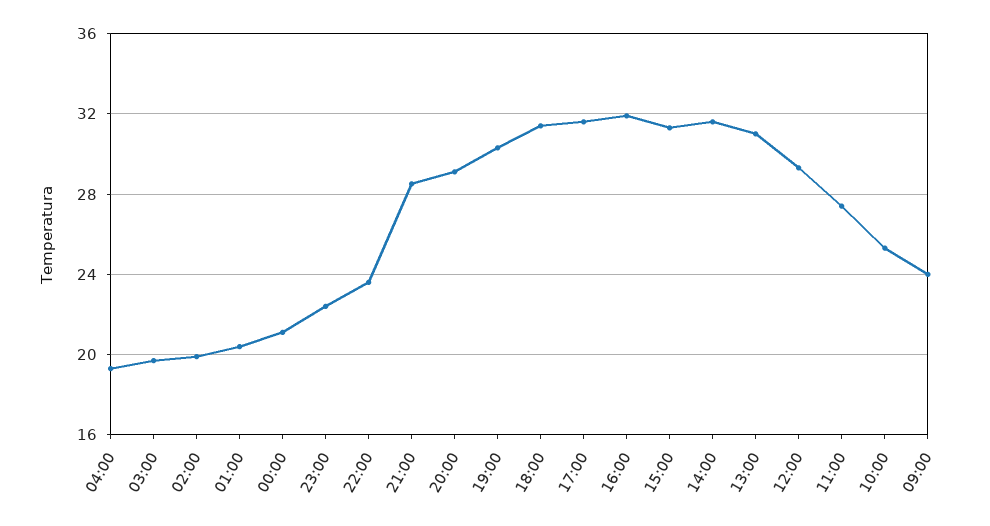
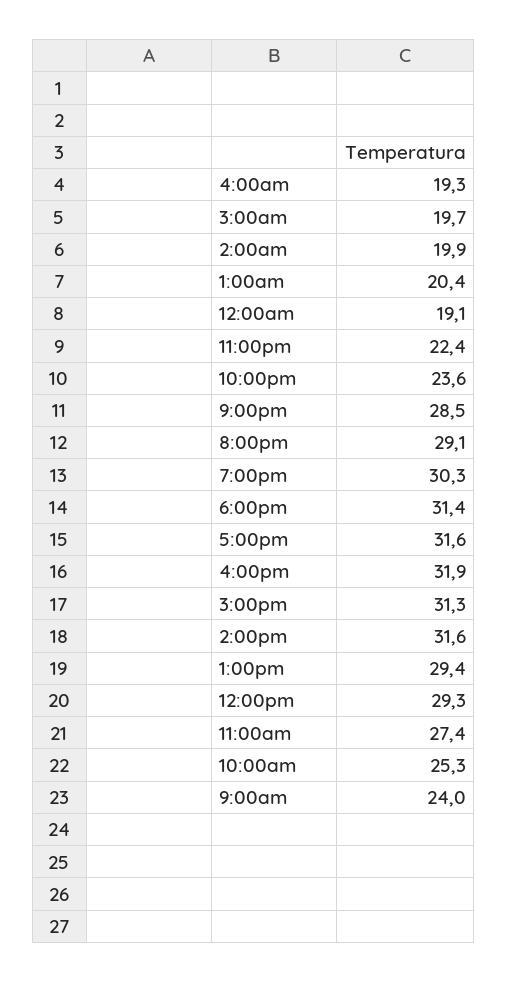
  {
    "04:00": 19.3,
    "03:00": 19.7,
    "02:00": 19.9,
    "01:00": 20.4,
-   "00:00": 21,
+   "00:00": 19.1,
    "23:00": 22.4,
    "22:00": 23.6,
    "21:00": 28.5,
    "20:00": 29.1,
    "19:00": 30.3,
    "18:00": 31.4,
    "17:00": 31.6,
    "16:00": 31.9,
    "15:00": 31.3,
    "14:00": 31.6,
-   "13:00": 31,
+   "13:00": 29.4,
    "12:00": 29.3,
    "11:00": 27.4,
    "10:00": 25.3,
    "09:00": 24
  }

